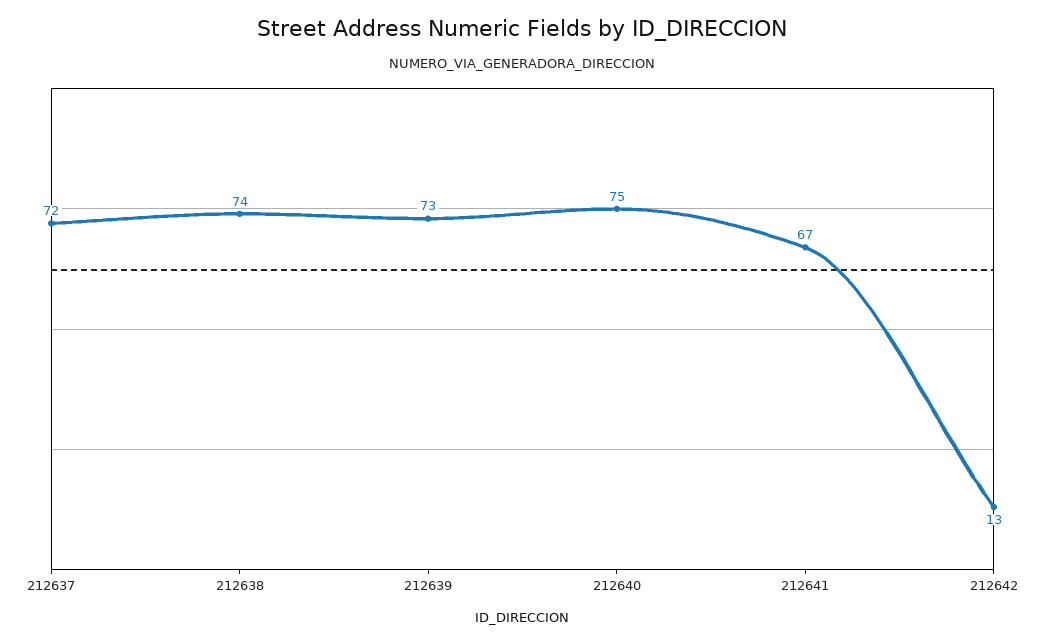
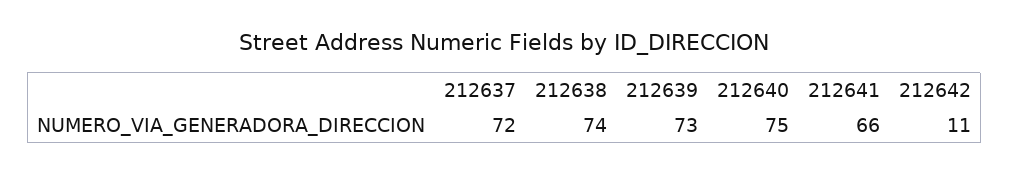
  {
    "212637": 72,
    "212638": 74,
    "212639": 73,
    "212640": 75,
-   "212641": 67,
+   "212641": 66,
-   "212642": 13
+   "212642": 11
  }

